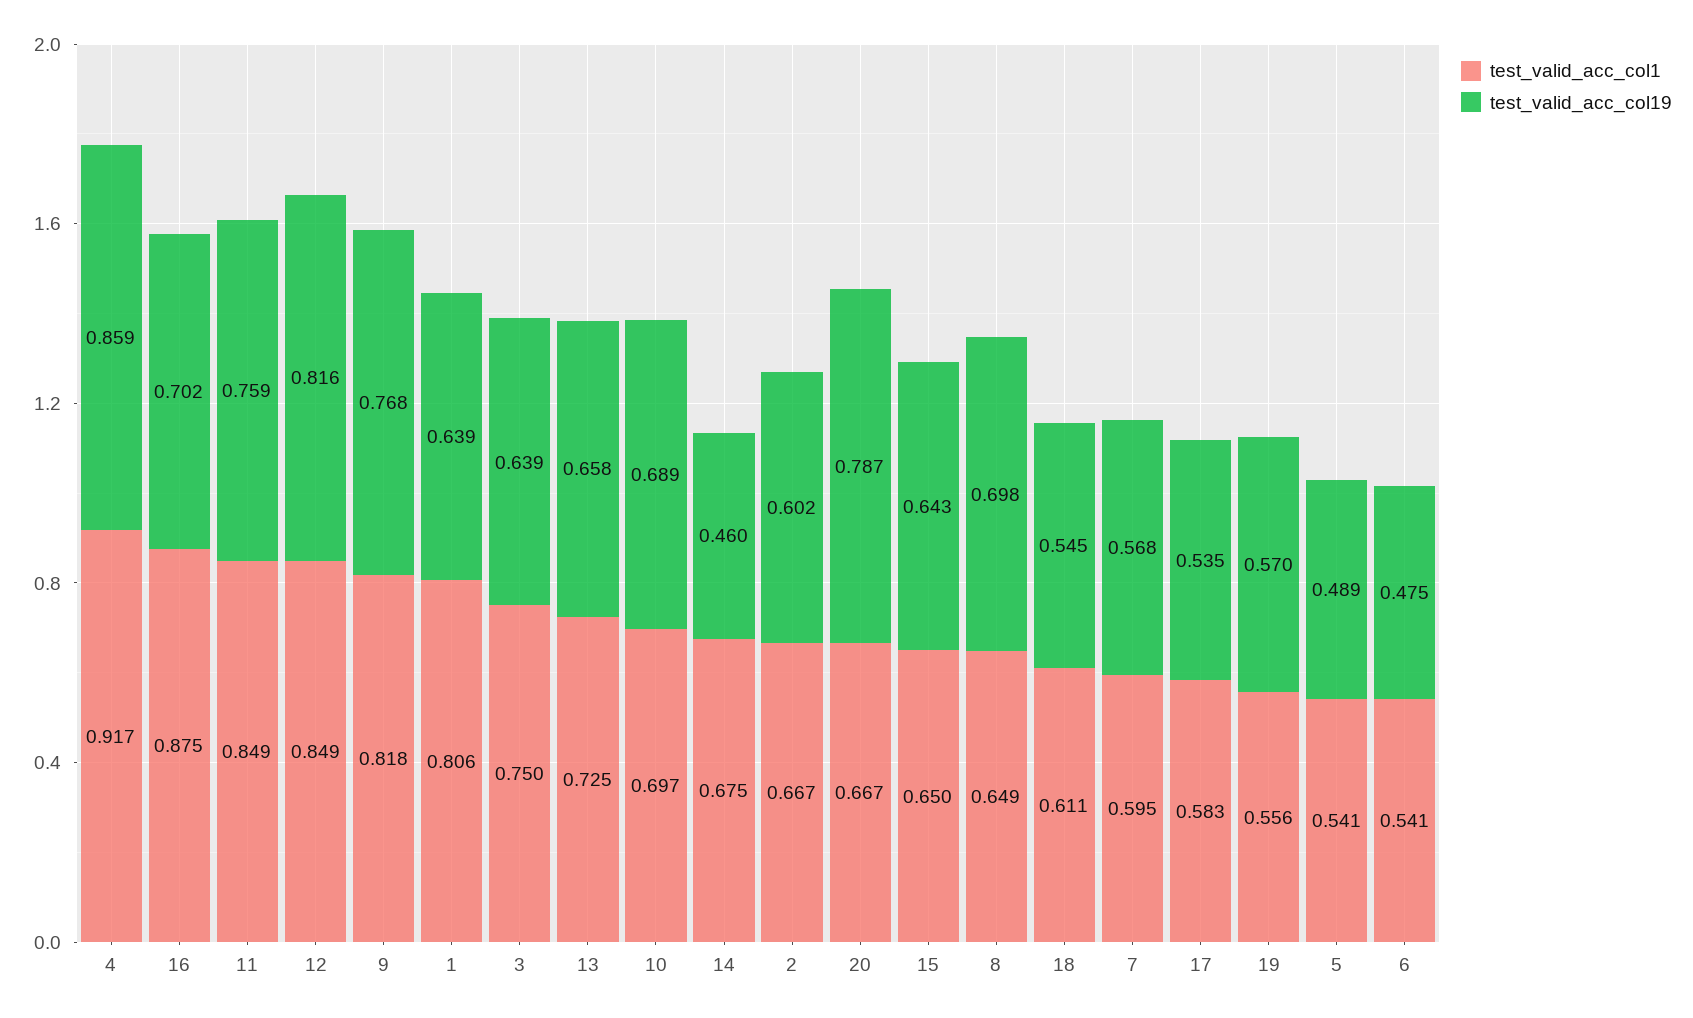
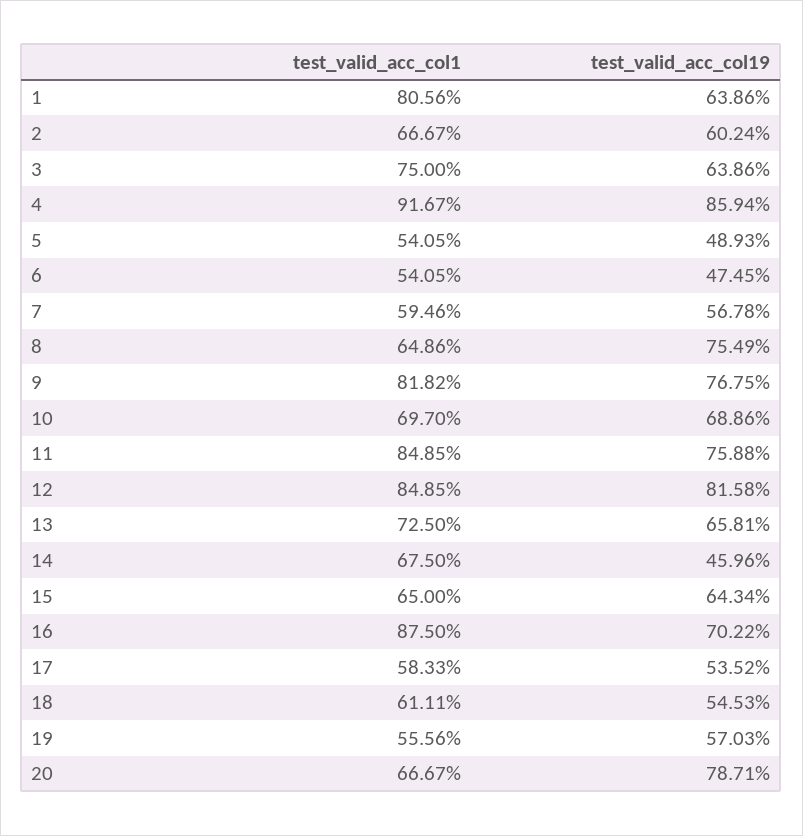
  {
    "test_valid_acc_col1": {
      "4": 0.9167,
      "16": 0.875,
      "11": 0.8485,
      "12": 0.8485,
      "9": 0.8182,
      "1": 0.8056,
      "3": 0.75,
      "13": 0.725,
      "10": 0.697,
      "14": 0.675,
      "2": 0.6667,
      "20": 0.6667,
      "15": 0.65,
      "8": 0.6486,
      "18": 0.6111,
      "7": 0.5946,
      "17": 0.5833,
      "19": 0.5556,
      "5": 0.5405,
      "6": 0.5405
    },
    "test_valid_acc_col19": {
      "4": 0.8594,
      "16": 0.7022,
      "11": 0.7588,
      "12": 0.8158,
      "9": 0.7675,
      "1": 0.6386,
      "3": 0.6386,
      "13": 0.6581,
      "10": 0.6886,
      "14": 0.4596,
      "2": 0.6024,
      "20": 0.7871,
      "15": 0.6434,
-     "8": 0.698,
+     "8": 0.7549,
      "18": 0.5453,
      "7": 0.5678,
      "17": 0.5352,
      "19": 0.5703,
      "5": 0.4893,
      "6": 0.4745
    }
  }

